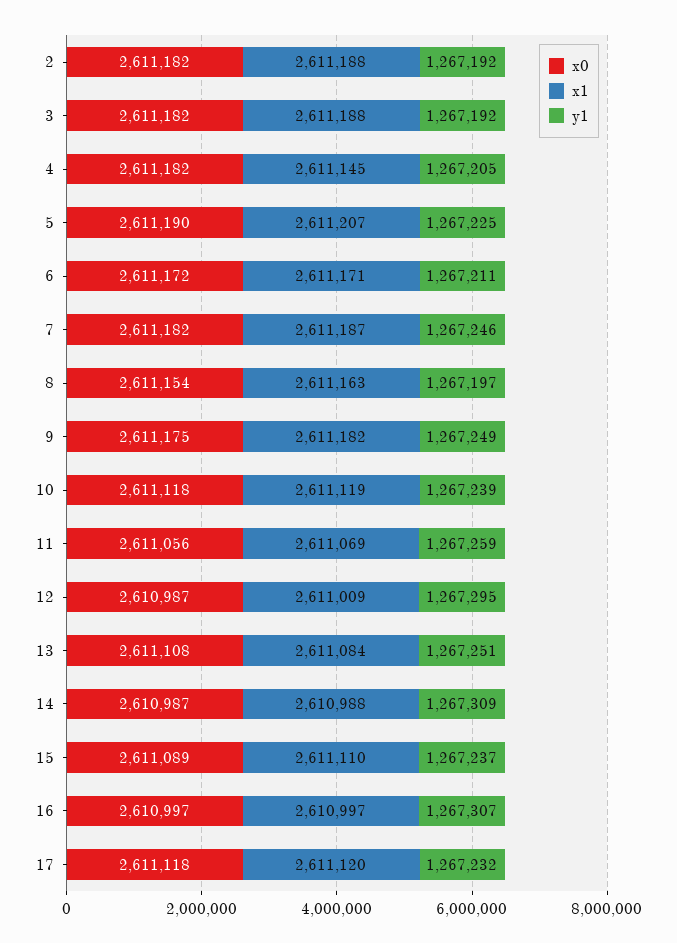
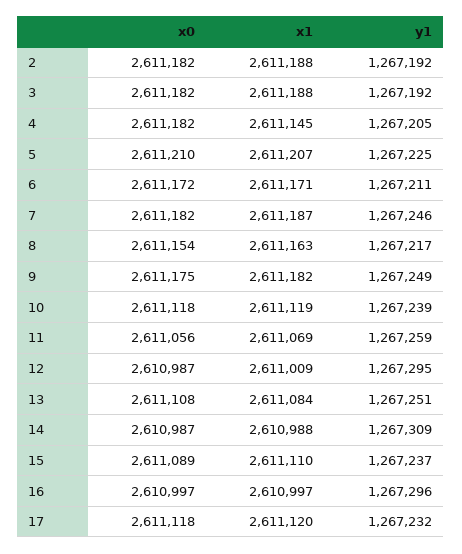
  {
    "x0": {
      "2": 2611182,
      "3": 2611182,
      "4": 2611182,
-     "5": 2611190,
+     "5": 2611210,
      "6": 2611172,
      "7": 2611182,
      "8": 2611154,
      "9": 2611175,
      "10": 2611118,
      "11": 2611056,
      "12": 2610987,
      "13": 2611108,
      "14": 2610987,
      "15": 2611089,
      "16": 2610997,
      "17": 2611118
    },
    "x1": {
      "2": 2611188,
      "3": 2611188,
      "4": 2611145,
      "5": 2611207,
      "6": 2611171,
      "7": 2611187,
      "8": 2611163,
      "9": 2611182,
      "10": 2611119,
      "11": 2611069,
      "12": 2611009,
      "13": 2611084,
      "14": 2610988,
      "15": 2611110,
      "16": 2610997,
      "17": 2611120
    },
    "y1": {
      "2": 1267192,
      "3": 1267192,
      "4": 1267205,
      "5": 1267225,
      "6": 1267211,
      "7": 1267246,
-     "8": 1267197,
+     "8": 1267217,
      "9": 1267249,
      "10": 1267239,
      "11": 1267259,
      "12": 1267295,
      "13": 1267251,
      "14": 1267309,
      "15": 1267237,
-     "16": 1267307,
+     "16": 1267296,
      "17": 1267232
    }
  }

